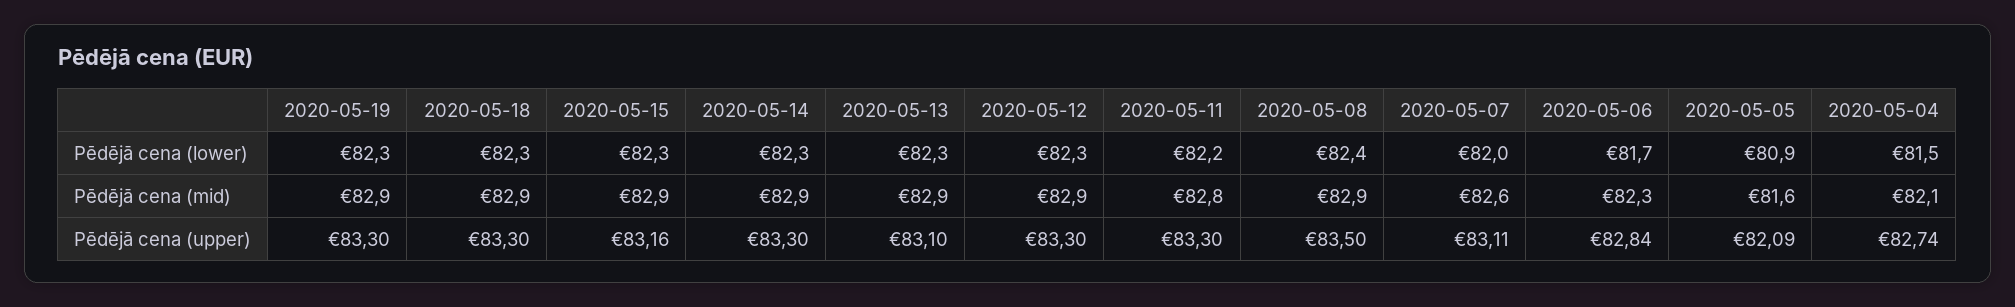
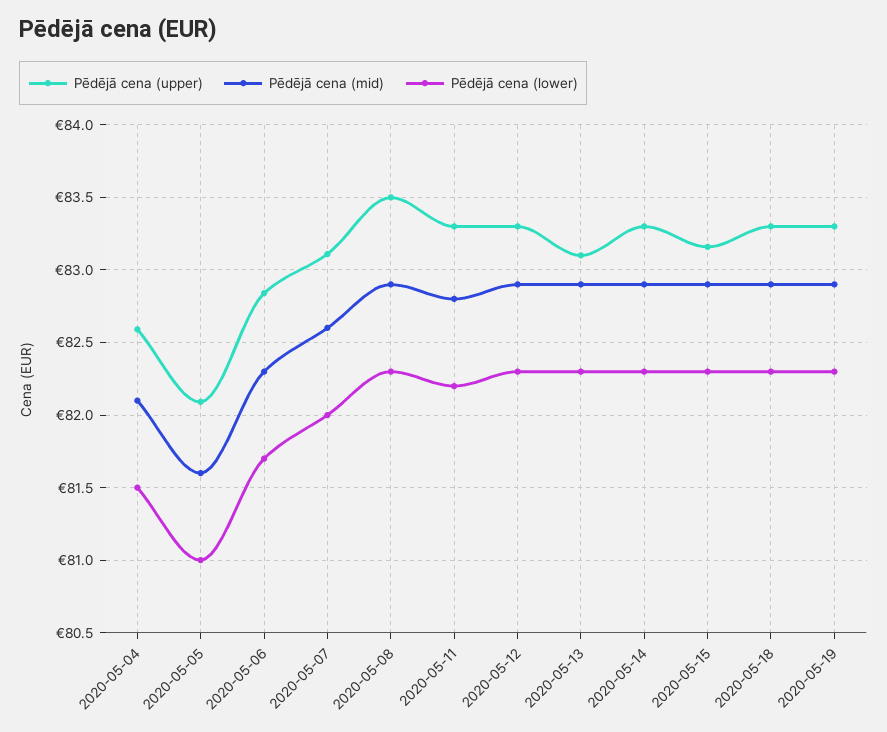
  {
    "Pēdējā cena (lower)": {
      "2020-05-19": 82.3,
      "2020-05-18": 82.3,
      "2020-05-15": 82.3,
      "2020-05-14": 82.3,
      "2020-05-13": 82.3,
      "2020-05-12": 82.3,
      "2020-05-11": 82.2,
-     "2020-05-08": 82.4,
+     "2020-05-08": 82.3,
      "2020-05-07": 82,
      "2020-05-06": 81.7,
-     "2020-05-05": 80.9,
+     "2020-05-05": 81,
      "2020-05-04": 81.5
    },
    "Pēdējā cena (mid)": {
      "2020-05-19": 82.9,
      "2020-05-18": 82.9,
      "2020-05-15": 82.9,
      "2020-05-14": 82.9,
      "2020-05-13": 82.9,
      "2020-05-12": 82.9,
      "2020-05-11": 82.8,
      "2020-05-08": 82.9,
      "2020-05-07": 82.6,
      "2020-05-06": 82.3,
      "2020-05-05": 81.6,
      "2020-05-04": 82.1
    },
    "Pēdējā cena (upper)": {
      "2020-05-19": 83.3,
      "2020-05-18": 83.3,
      "2020-05-15": 83.16,
      "2020-05-14": 83.3,
      "2020-05-13": 83.1,
      "2020-05-12": 83.3,
      "2020-05-11": 83.3,
      "2020-05-08": 83.5,
      "2020-05-07": 83.11,
      "2020-05-06": 82.84,
      "2020-05-05": 82.09,
-     "2020-05-04": 82.74
+     "2020-05-04": 82.6
    }
  }

